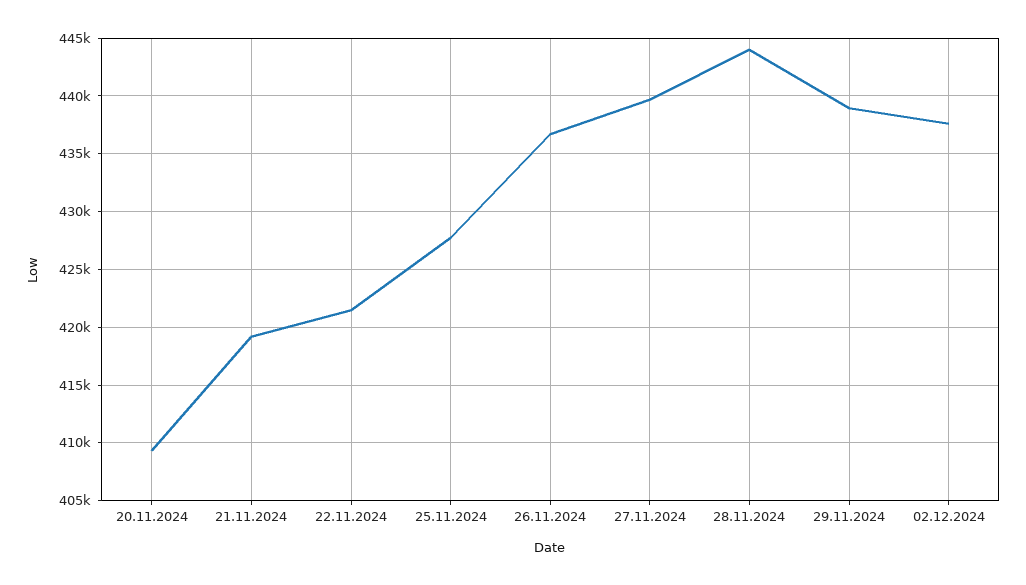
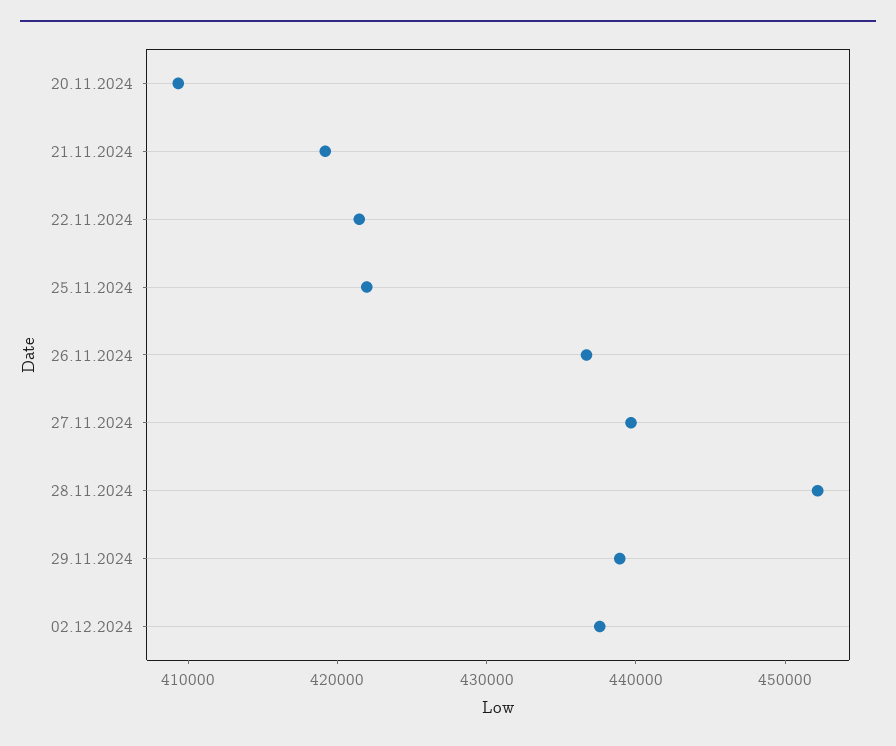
  {
    "20.11.2024": 409000,
    "21.11.2024": 419000,
    "22.11.2024": 421000,
-   "25.11.2024": 428000,
+   "25.11.2024": 422000,
    "26.11.2024": 437000,
    "27.11.2024": 440000,
-   "28.11.2024": 444000,
+   "28.11.2024": 452000,
    "29.11.2024": 439000,
    "02.12.2024": 438000
  }

